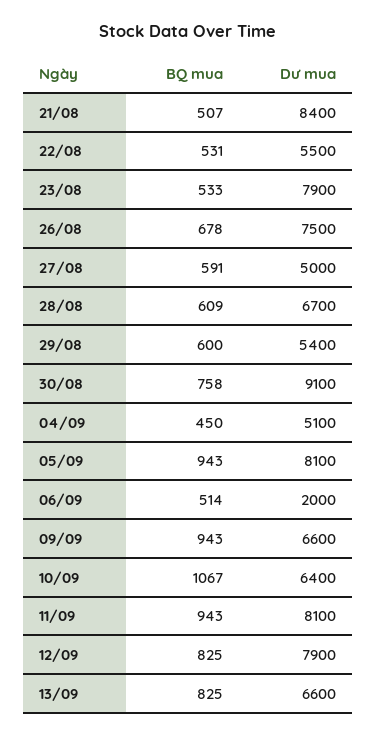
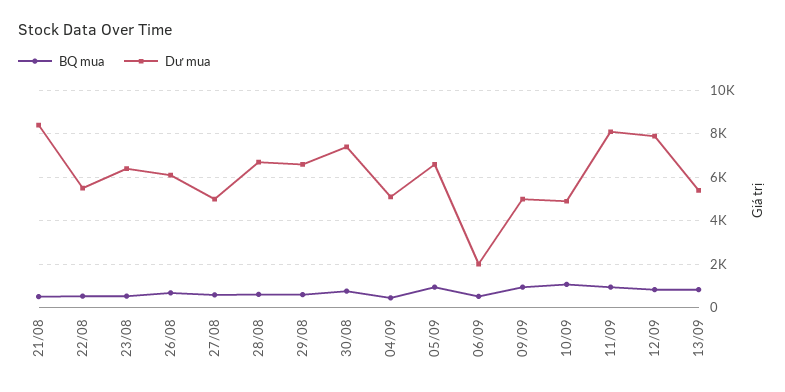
  {
    "BQ mua": {
      "21/08": 507,
      "22/08": 531,
      "23/08": 533,
      "26/08": 678,
      "27/08": 591,
      "28/08": 609,
      "29/08": 600,
      "30/08": 758,
      "04/09": 450,
      "05/09": 943,
      "06/09": 514,
      "09/09": 943,
      "10/09": 1067,
      "11/09": 943,
      "12/09": 825,
      "13/09": 825
    },
    "Dư mua": {
      "21/08": 8400,
      "22/08": 5500,
-     "23/08": 7900,
+     "23/08": 6500,
-     "26/08": 7500,
+     "26/08": 6000,
      "27/08": 5000,
      "28/08": 6700,
-     "29/08": 5400,
+     "29/08": 6500,
-     "30/08": 9100,
+     "30/08": 7500,
      "04/09": 5100,
-     "05/09": 8100,
+     "05/09": 6500,
      "06/09": 2000,
-     "09/09": 6600,
+     "09/09": 5000,
-     "10/09": 6400,
+     "10/09": 5000,
      "11/09": 8100,
      "12/09": 7900,
-     "13/09": 6600
+     "13/09": 5500
    }
  }

